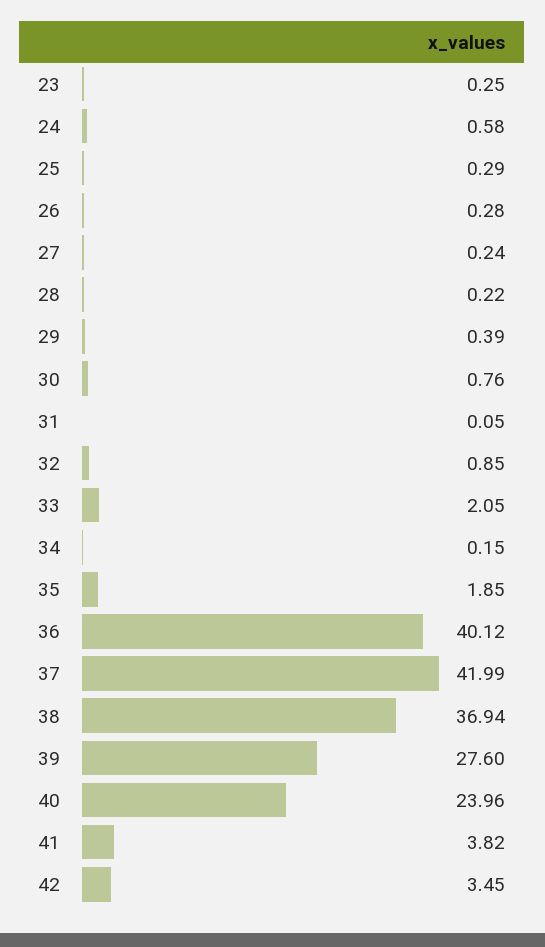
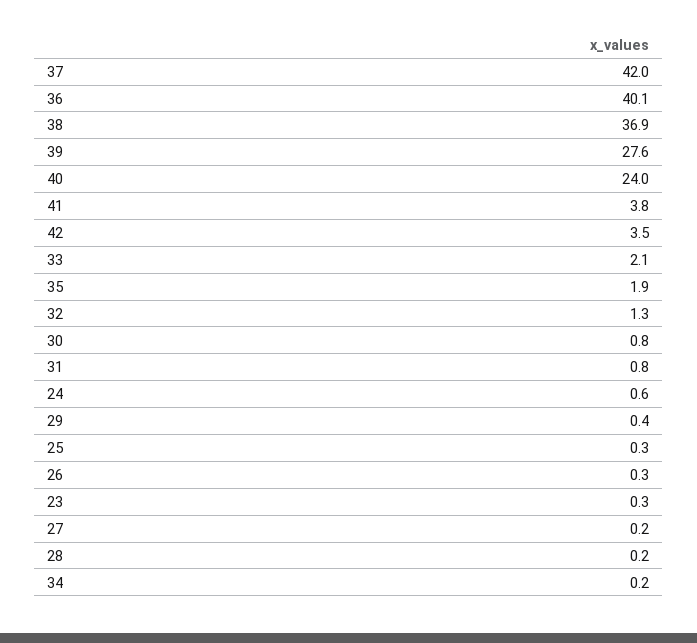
  {
    "23": 0.25,
    "24": 0.58,
    "25": 0.29,
    "26": 0.28,
    "27": 0.24,
    "28": 0.22,
    "29": 0.39,
    "30": 0.76,
-   "31": 0.05,
+   "31": 0.8,
-   "32": 0.85,
+   "32": 1.3,
    "33": 2.05,
    "34": 0.15,
    "35": 1.85,
    "36": 40.12,
    "37": 41.99,
    "38": 36.94,
    "39": 27.6,
    "40": 23.96,
    "41": 3.82,
    "42": 3.45
  }

